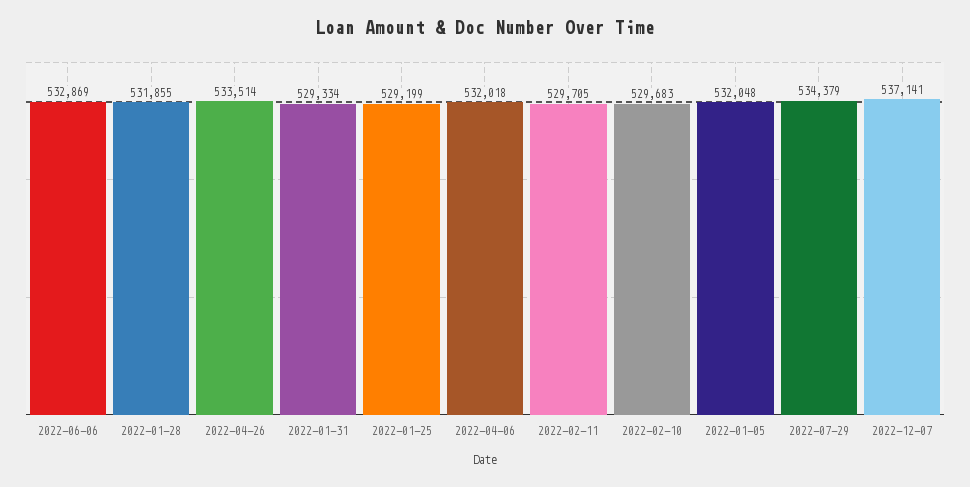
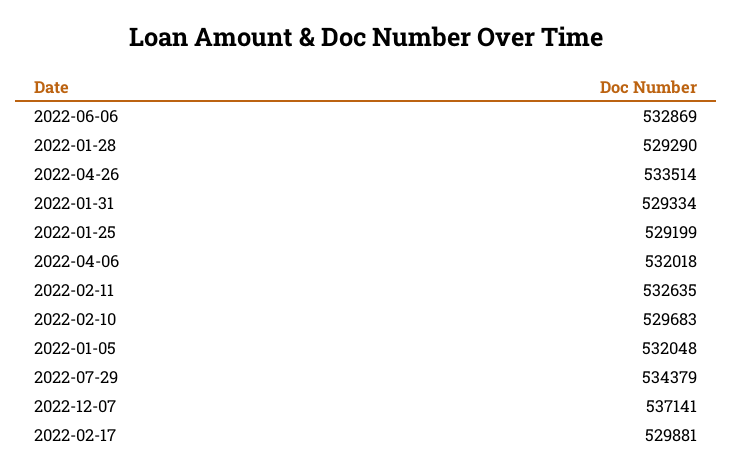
  {
    "2022-06-06": 532869,
-   "2022-01-28": 531855,
+   "2022-01-28": 529290,
    "2022-04-26": 533514,
    "2022-01-31": 529334,
    "2022-01-25": 529199,
    "2022-04-06": 532018,
-   "2022-02-11": 529705,
+   "2022-02-11": 532635,
    "2022-02-10": 529683,
    "2022-01-05": 532048,
    "2022-07-29": 534379,
-   "2022-12-07": 537141
+   "2022-12-07": 537141,
+   "2022-02-17": 529881
  }

